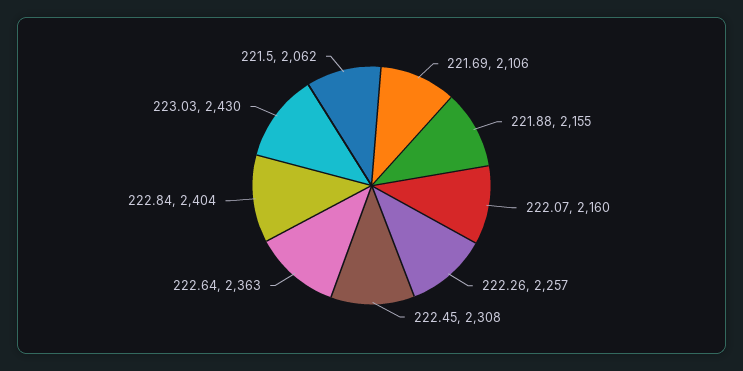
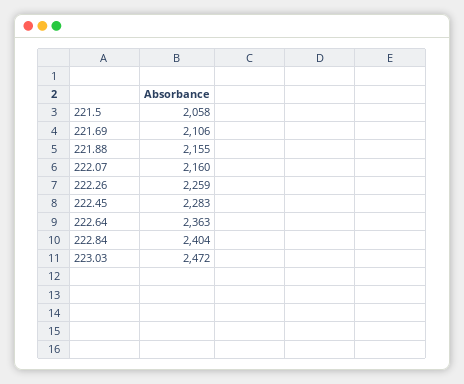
  {
    "221.69": 2106,
    "221.88": 2155,
    "222.07": 2160,
-   "222.26": 2257,
+   "222.26": 2259,
-   "222.45": 2308,
+   "222.45": 2283,
    "222.64": 2363,
    "222.84": 2404,
-   "223.03": 2430,
+   "223.03": 2472,
-   "221.5": 2062
+   "221.5": 2058
  }

